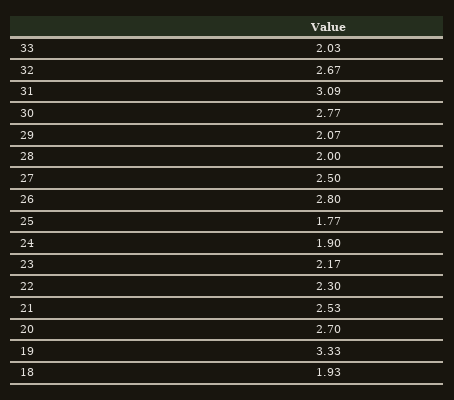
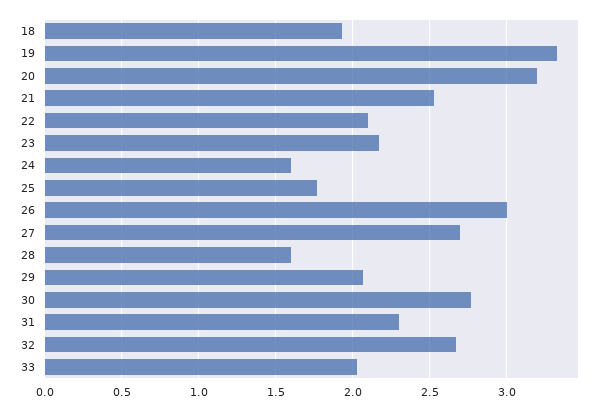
  {
    "33": 2.03,
    "32": 2.67,
-   "31": 3.09,
+   "31": 2.3,
    "30": 2.77,
    "29": 2.07,
-   "28": 2,
+   "28": 1.6,
-   "27": 2.5,
+   "27": 2.7,
-   "26": 2.8,
+   "26": 3,
    "25": 1.77,
-   "24": 1.9,
+   "24": 1.6,
    "23": 2.17,
-   "22": 2.3,
+   "22": 2.1,
    "21": 2.53,
-   "20": 2.7,
+   "20": 3.2,
    "19": 3.33,
    "18": 1.93
  }

